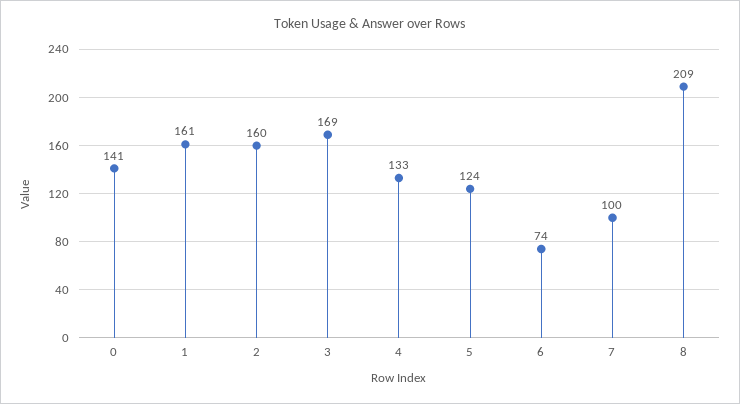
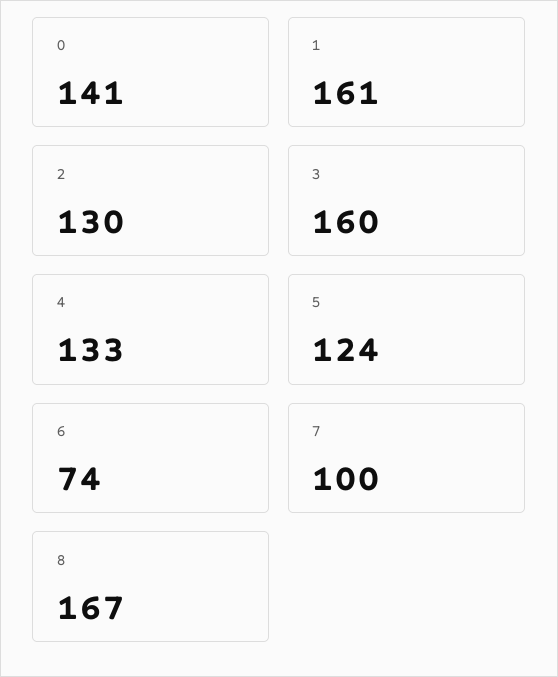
  {
    "0": 141,
    "1": 161,
-   "2": 160,
+   "2": 130,
-   "3": 169,
+   "3": 160,
    "4": 133,
    "5": 124,
    "6": 74,
    "7": 100,
-   "8": 209
+   "8": 167
  }

